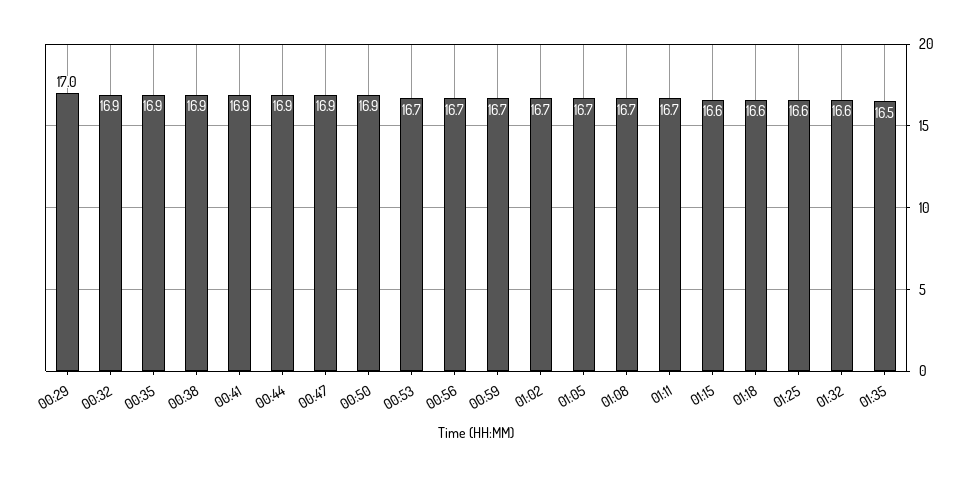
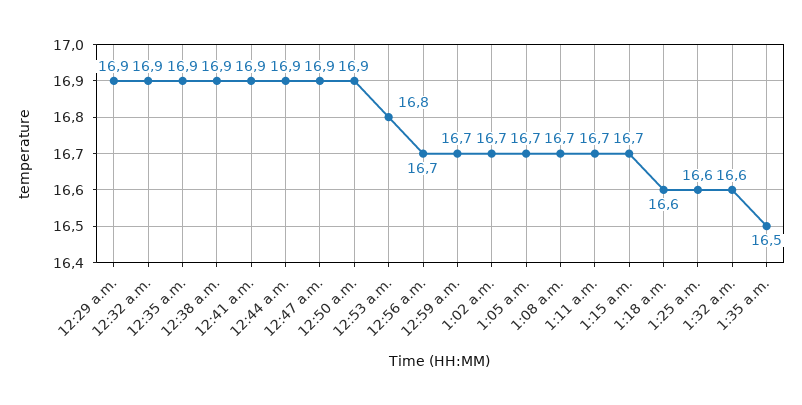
  {
-   "00:29": 17,
+   "00:29": 16.9,
    "00:32": 16.9,
    "00:35": 16.9,
    "00:38": 16.9,
    "00:41": 16.9,
    "00:44": 16.9,
    "00:47": 16.9,
    "00:50": 16.9,
-   "00:53": 16.7,
+   "00:53": 16.8,
    "00:56": 16.7,
    "00:59": 16.7,
    "01:02": 16.7,
    "01:05": 16.7,
    "01:08": 16.7,
    "01:11": 16.7,
-   "01:15": 16.6,
+   "01:15": 16.7,
    "01:18": 16.6,
    "01:25": 16.6,
    "01:32": 16.6,
    "01:35": 16.5
  }

